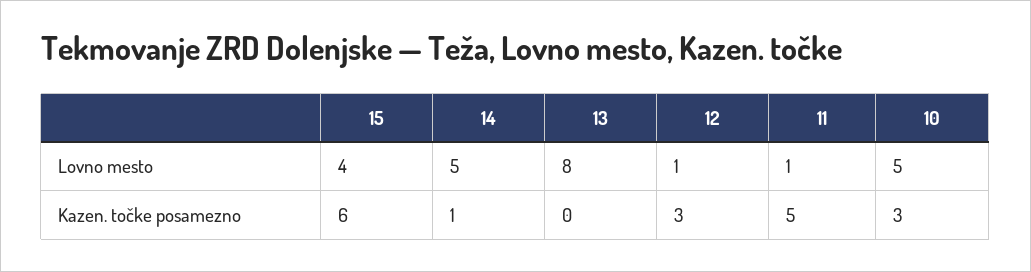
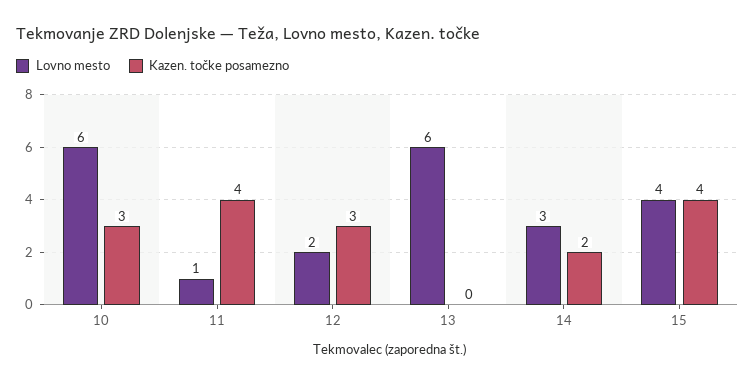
  {
    "Lovno mesto": {
      "15": 4,
-     "14": 5,
+     "14": 3,
-     "13": 8,
+     "13": 6,
-     "12": 1,
+     "12": 2,
      "11": 1,
-     "10": 5
+     "10": 6
    },
    "Kazen. točke posamezno": {
-     "15": 6,
+     "15": 4,
-     "14": 1,
+     "14": 2,
      "13": 0,
      "12": 3,
-     "11": 5,
+     "11": 4,
      "10": 3
    }
  }

